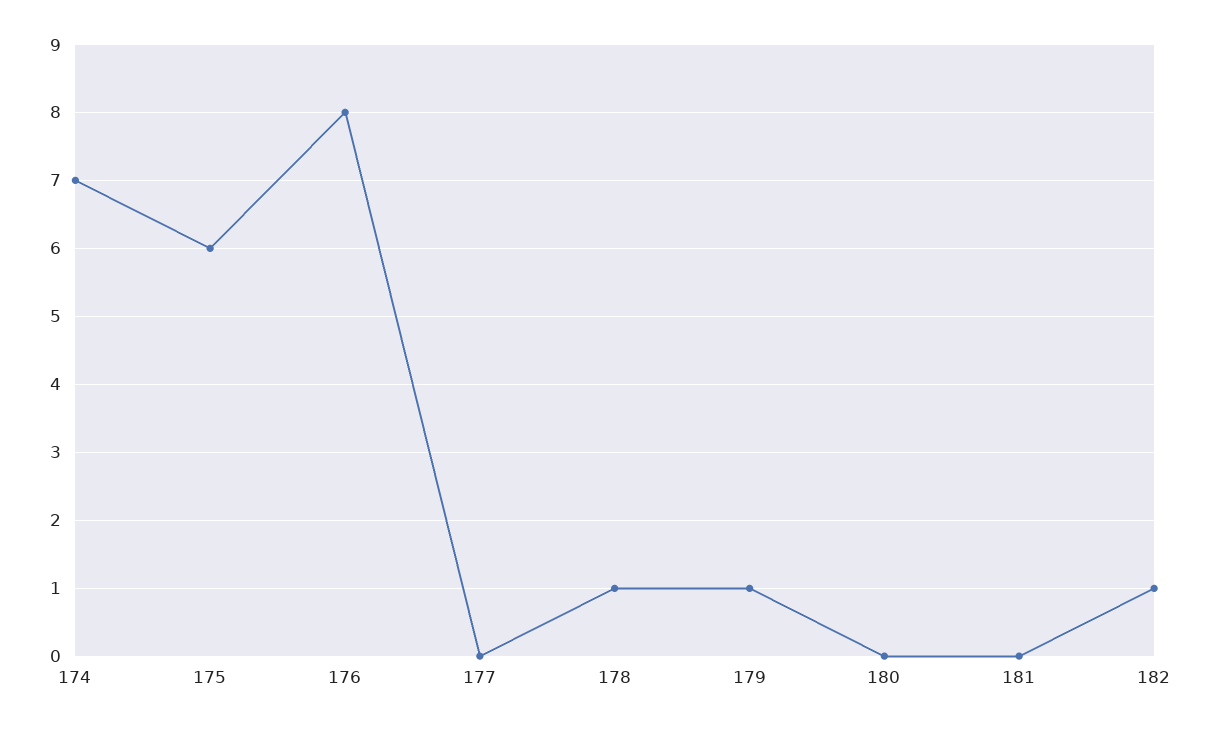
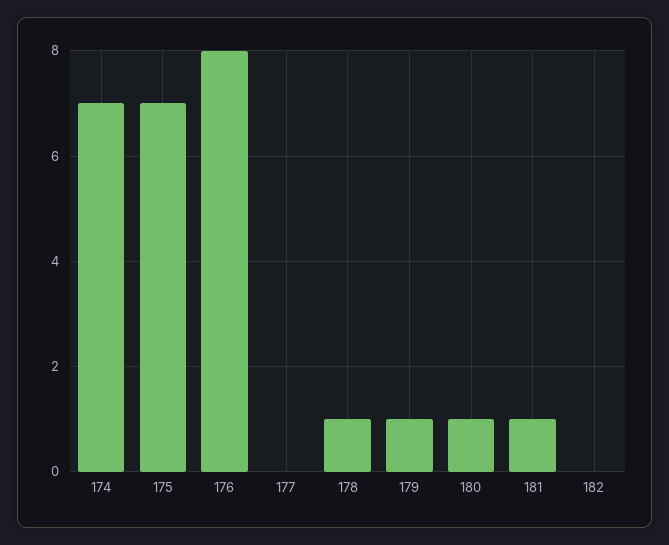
  {
    "174": 7,
-   "175": 6,
+   "175": 7,
    "176": 8,
    "177": 0,
    "178": 1,
    "179": 1,
-   "180": 0,
+   "180": 1,
-   "181": 0,
+   "181": 1,
-   "182": 1
+   "182": 0
  }

